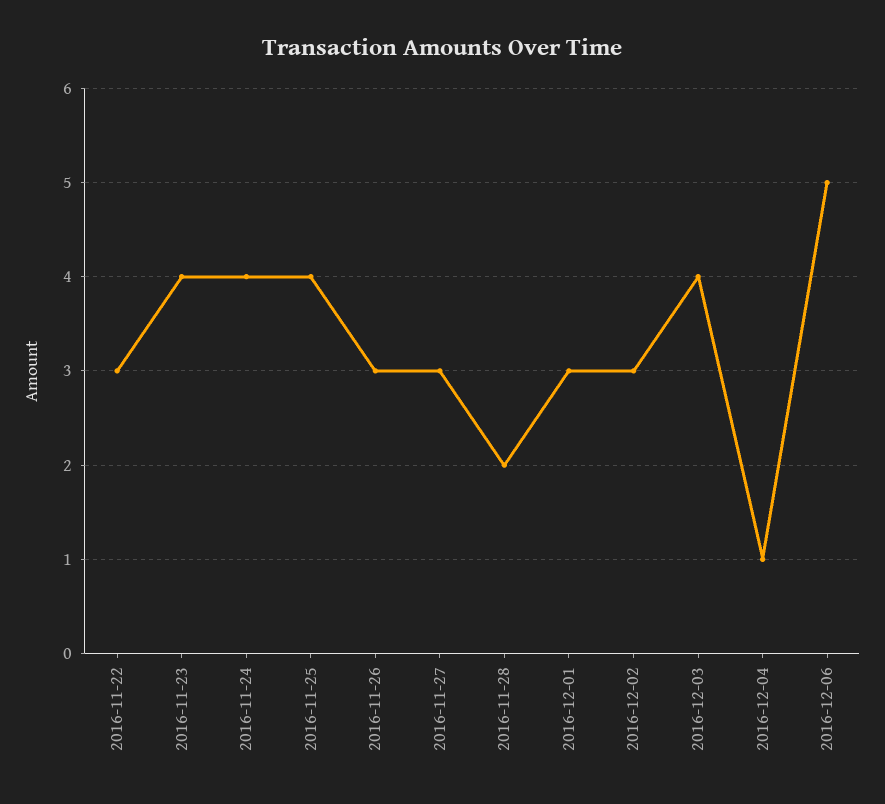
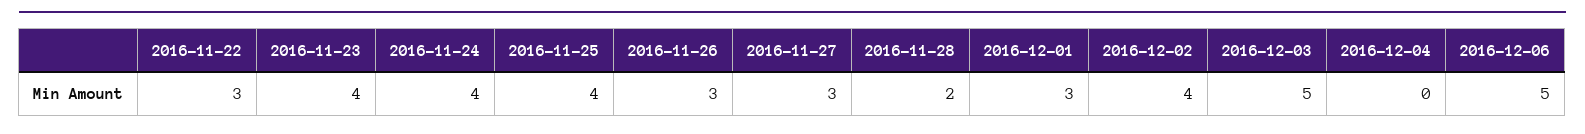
  {
    "2016-11-22": 3,
    "2016-11-23": 4,
    "2016-11-24": 4,
    "2016-11-25": 4,
    "2016-11-26": 3,
    "2016-11-27": 3,
    "2016-11-28": 2,
    "2016-12-01": 3,
-   "2016-12-02": 3,
+   "2016-12-02": 4,
-   "2016-12-03": 4,
+   "2016-12-03": 5,
-   "2016-12-04": 1,
+   "2016-12-04": 0,
    "2016-12-06": 5
  }

